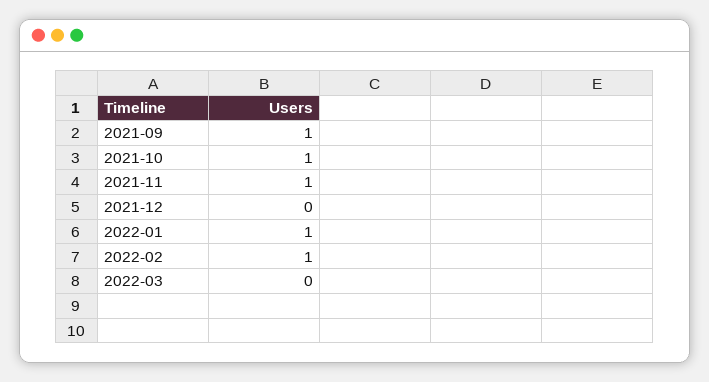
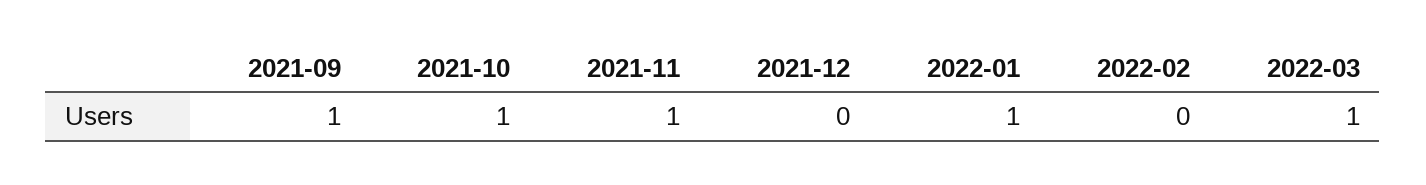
  {
    "2021-09": 1,
    "2021-10": 1,
    "2021-11": 1,
    "2021-12": 0,
    "2022-01": 1,
-   "2022-02": 1,
+   "2022-02": 0,
-   "2022-03": 0
+   "2022-03": 1
  }

